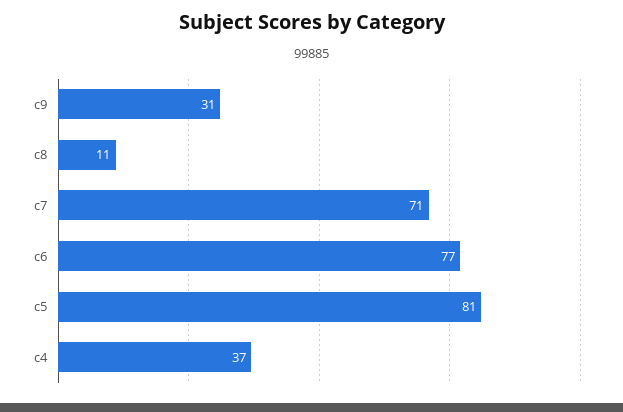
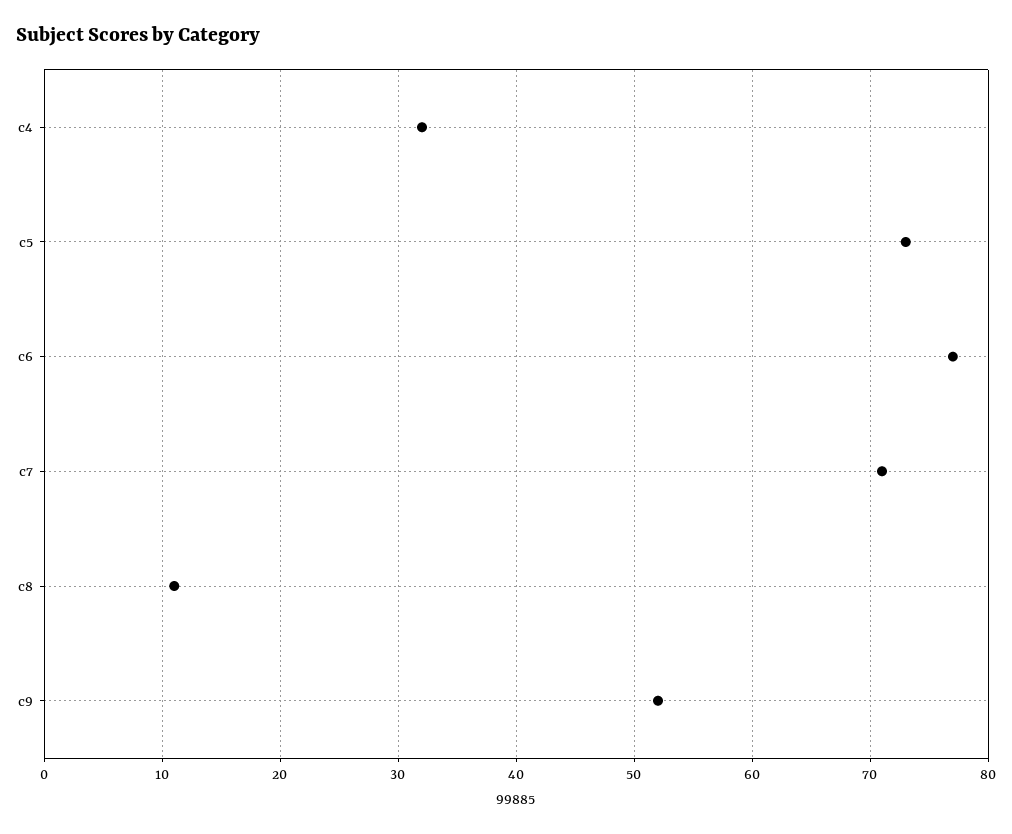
  {
-   "c9": 31,
+   "c9": 52,
    "c8": 11,
    "c7": 71,
    "c6": 77,
-   "c5": 81,
+   "c5": 73,
-   "c4": 37
+   "c4": 32
  }

